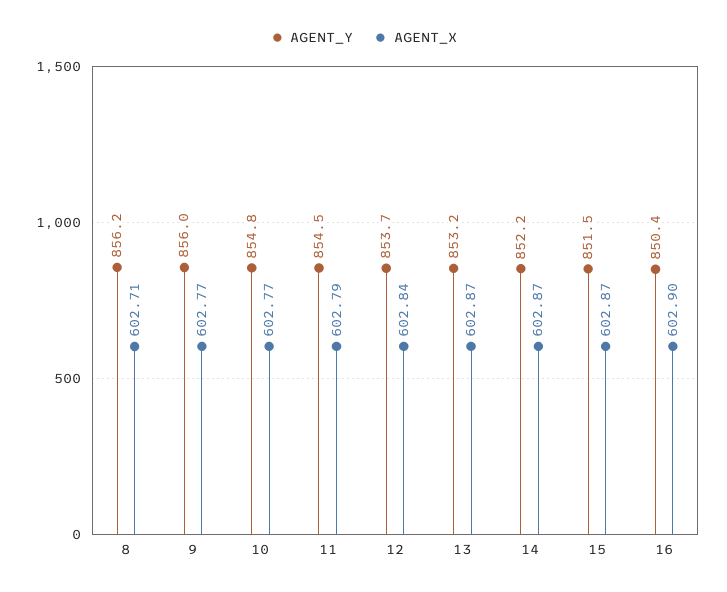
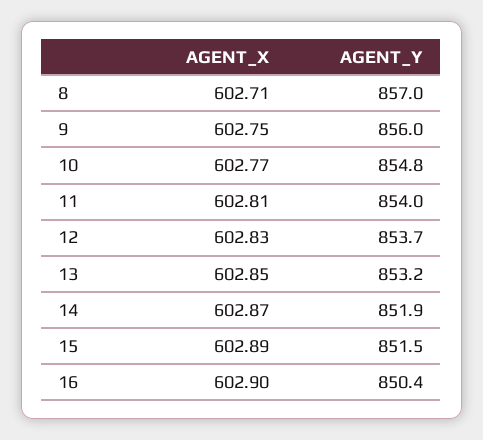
  {
    "AGENT_Y": {
-     "8": 856.2,
+     "8": 857,
      "9": 856,
      "10": 854.8,
-     "11": 854.5,
+     "11": 854,
      "12": 853.7,
      "13": 853.2,
-     "14": 852.2,
+     "14": 851.9,
      "15": 851.5,
      "16": 850.4
    },
    "AGENT_X": {
      "8": 602.71,
-     "9": 602.77,
+     "9": 602.75,
      "10": 602.77,
-     "11": 602.79,
+     "11": 602.81,
-     "12": 602.84,
+     "12": 602.83,
-     "13": 602.87,
+     "13": 602.85,
      "14": 602.87,
-     "15": 602.87,
+     "15": 602.89,
      "16": 602.9
    }
  }

